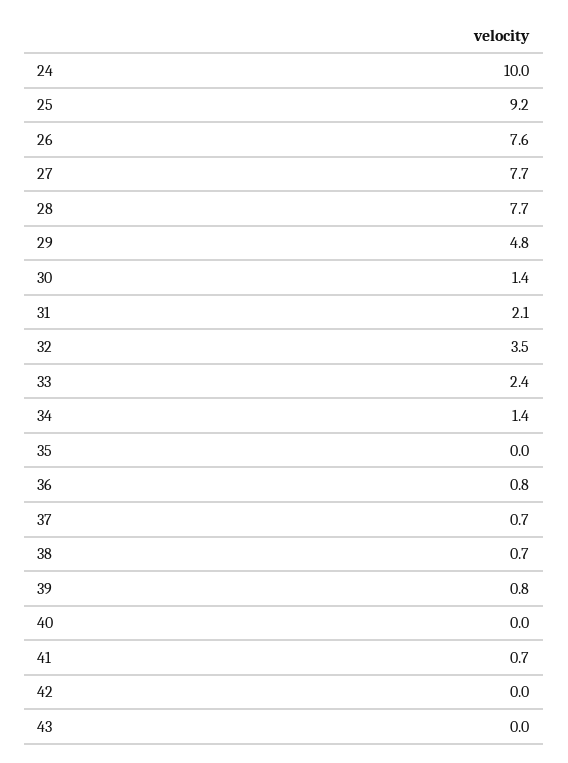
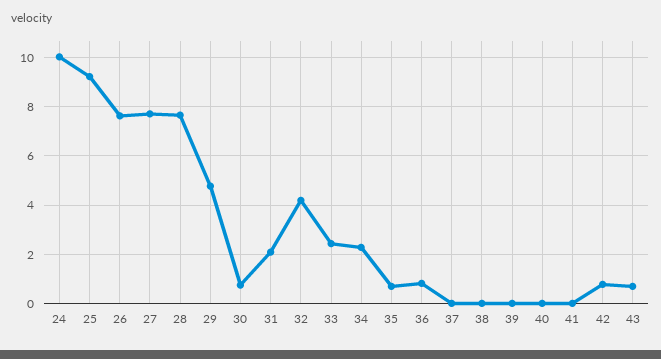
  {
    "24": 10,
    "25": 9.2,
    "26": 7.6,
    "27": 7.7,
    "28": 7.7,
    "29": 4.8,
-   "30": 1.4,
+   "30": 0.75,
    "31": 2.1,
-   "32": 3.5,
+   "32": 4.25,
    "33": 2.4,
-   "34": 1.4,
+   "34": 2.25,
-   "35": 0,
+   "35": 0.75,
    "36": 0.8,
-   "37": 0.7,
+   "37": 0,
-   "38": 0.7,
+   "38": 0,
-   "39": 0.8,
+   "39": 0,
    "40": 0,
-   "41": 0.7,
+   "41": 0,
-   "42": 0,
+   "42": 0.75,
-   "43": 0
+   "43": 0.75
  }

